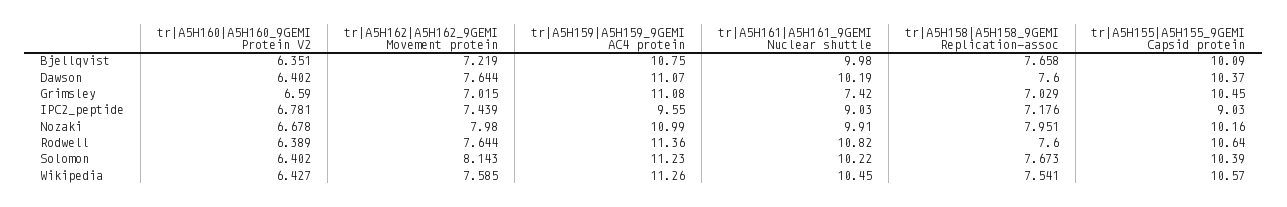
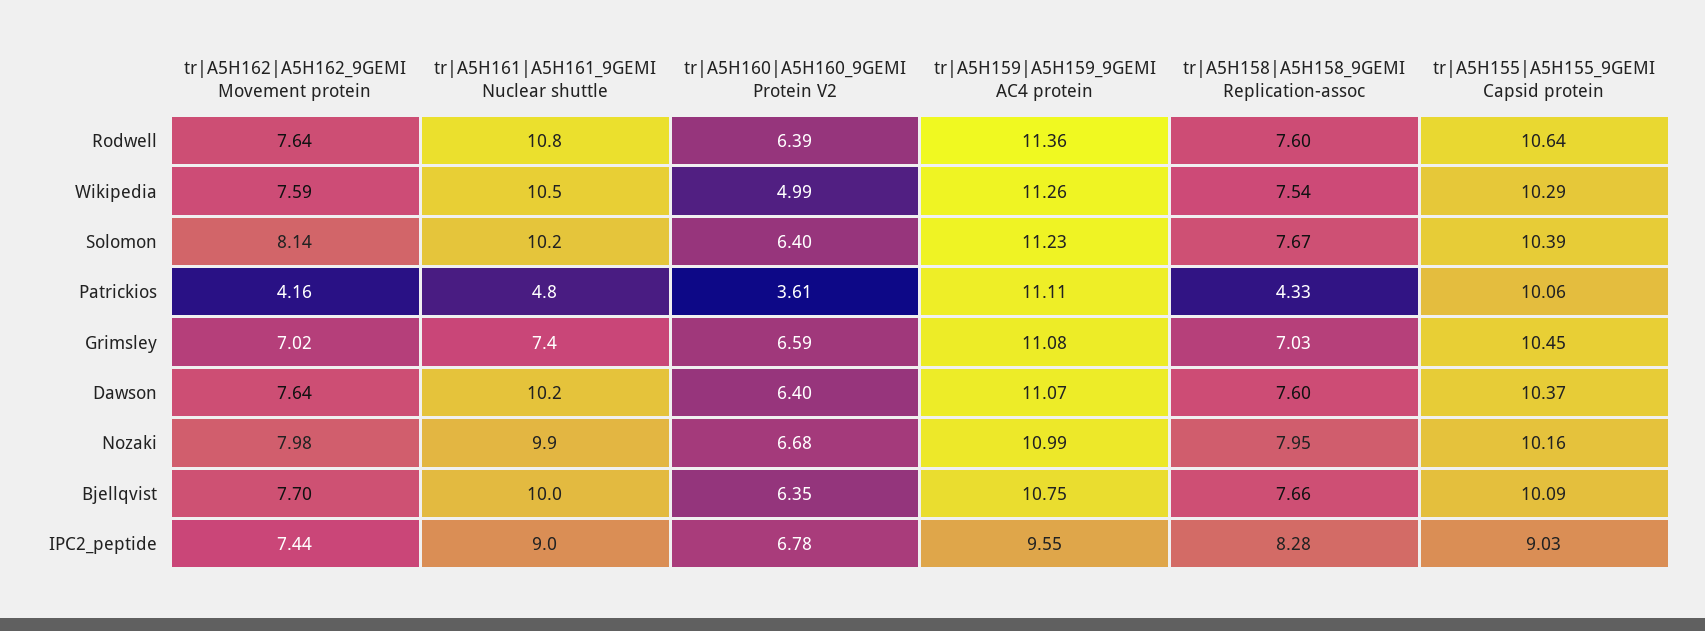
  {
    "tr|A5H160|A5H160_9GEMI Protein V2": {
      "Bjellqvist": 6.351,
      "Dawson": 6.402,
      "Grimsley": 6.59,
      "IPC2_peptide": 6.781,
      "Nozaki": 6.678,
      "Rodwell": 6.389,
      "Solomon": 6.402,
-     "Wikipedia": 6.427
+     "Wikipedia": 4.99,
+     "Patrickios": 3.61
    },
    "tr|A5H162|A5H162_9GEMI Movement protein": {
-     "Bjellqvist": 7.219,
+     "Bjellqvist": 7.7,
      "Dawson": 7.644,
      "Grimsley": 7.015,
      "IPC2_peptide": 7.439,
      "Nozaki": 7.98,
      "Rodwell": 7.644,
      "Solomon": 8.143,
-     "Wikipedia": 7.585
+     "Wikipedia": 7.585,
+     "Patrickios": 4.16
    },
    "tr|A5H159|A5H159_9GEMI AC4 protein": {
      "Bjellqvist": 10.75,
      "Dawson": 11.07,
      "Grimsley": 11.08,
      "IPC2_peptide": 9.55,
      "Nozaki": 10.99,
      "Rodwell": 11.36,
      "Solomon": 11.23,
-     "Wikipedia": 11.26
+     "Wikipedia": 11.26,
+     "Patrickios": 11.11
    },
    "tr|A5H161|A5H161_9GEMI Nuclear shuttle": {
      "Bjellqvist": 9.98,
      "Dawson": 10.19,
      "Grimsley": 7.42,
      "IPC2_peptide": 9.03,
      "Nozaki": 9.91,
      "Rodwell": 10.82,
      "Solomon": 10.22,
-     "Wikipedia": 10.45
+     "Wikipedia": 10.45,
+     "Patrickios": 4.8
    },
    "tr|A5H158|A5H158_9GEMI Replication-assoc": {
      "Bjellqvist": 7.658,
      "Dawson": 7.6,
      "Grimsley": 7.029,
-     "IPC2_peptide": 7.176,
+     "IPC2_peptide": 8.28,
      "Nozaki": 7.951,
      "Rodwell": 7.6,
      "Solomon": 7.673,
-     "Wikipedia": 7.541
+     "Wikipedia": 7.541,
+     "Patrickios": 4.33
    },
    "tr|A5H155|A5H155_9GEMI Capsid protein": {
      "Bjellqvist": 10.09,
      "Dawson": 10.37,
      "Grimsley": 10.45,
      "IPC2_peptide": 9.03,
      "Nozaki": 10.16,
      "Rodwell": 10.64,
      "Solomon": 10.39,
-     "Wikipedia": 10.57
+     "Wikipedia": 10.29,
+     "Patrickios": 10.06
    }
  }

